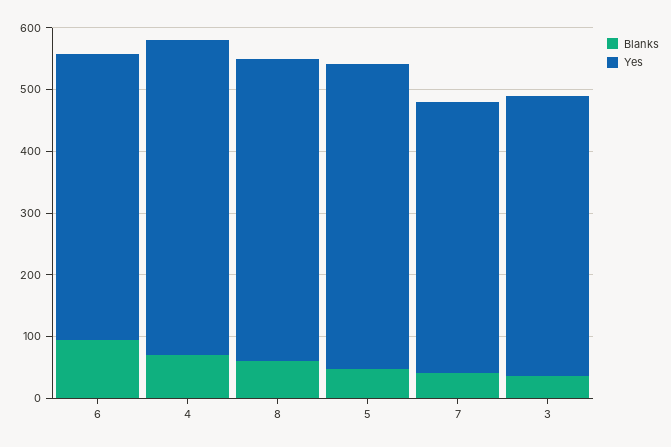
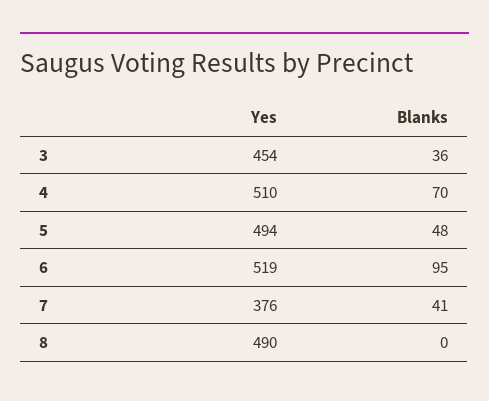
  {
    "Blanks": {
      "6": 95,
      "4": 70,
-     "8": 60,
+     "8": 0,
      "5": 48,
      "7": 41,
      "3": 36
    },
    "Yes": {
-     "6": 460,
+     "6": 519,
      "4": 510,
      "8": 490,
      "5": 494,
-     "7": 440,
+     "7": 376,
      "3": 454
    }
  }

